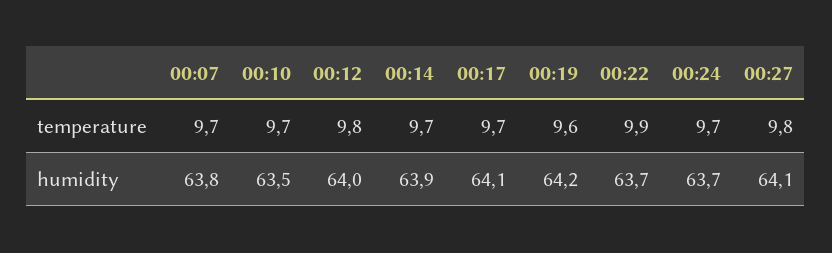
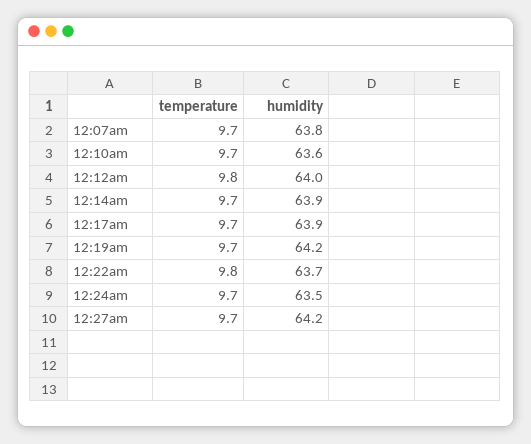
  {
    "00:07": {
      "temperature": 9.7,
      "humidity": 63.8
    },
    "00:10": {
      "temperature": 9.7,
-     "humidity": 63.5
+     "humidity": 63.6
    },
    "00:12": {
      "temperature": 9.8,
      "humidity": 64
    },
    "00:14": {
      "temperature": 9.7,
      "humidity": 63.9
    },
    "00:17": {
      "temperature": 9.7,
-     "humidity": 64.1
+     "humidity": 63.9
    },
    "00:19": {
-     "temperature": 9.6,
+     "temperature": 9.7,
      "humidity": 64.2
    },
    "00:22": {
-     "temperature": 9.9,
+     "temperature": 9.8,
      "humidity": 63.7
    },
    "00:24": {
      "temperature": 9.7,
-     "humidity": 63.7
+     "humidity": 63.5
    },
    "00:27": {
-     "temperature": 9.8,
+     "temperature": 9.7,
-     "humidity": 64.1
+     "humidity": 64.2
    }
  }

